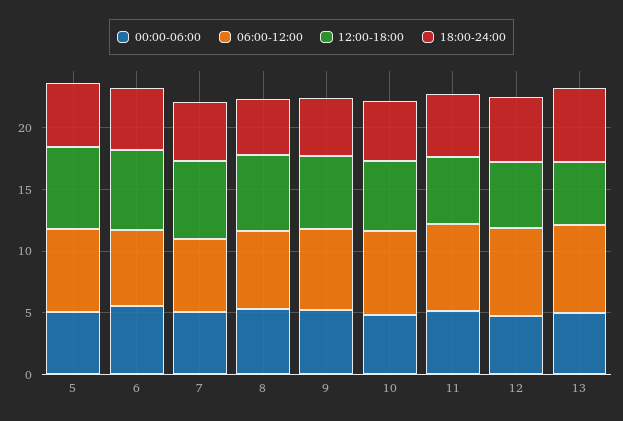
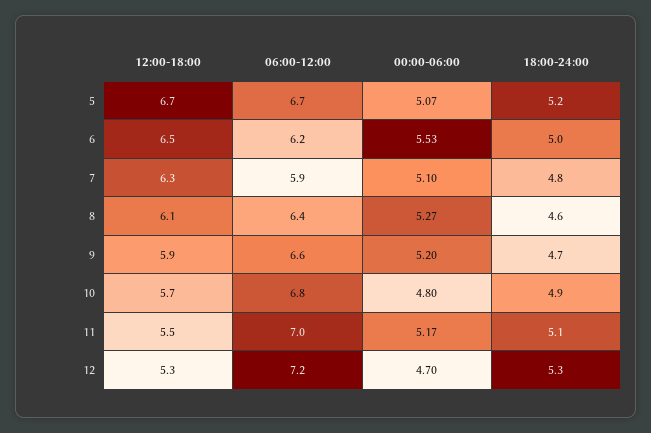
  {
    "00:00-06:00": {
      "5": 5.07,
      "6": 5.53,
      "7": 5.1,
      "8": 5.27,
      "9": 5.2,
      "10": 4.8,
      "11": 5.17,
-     "12": 4.7,
+     "12": 4.7
-     "13": 5
    },
    "06:00-12:00": {
      "5": 6.7,
      "6": 6.2,
      "7": 5.9,
      "8": 6.4,
      "9": 6.6,
      "10": 6.8,
      "11": 7,
-     "12": 7.2,
+     "12": 7.2
-     "13": 7
    },
    "12:00-18:00": {
      "5": 6.7,
      "6": 6.5,
      "7": 6.3,
      "8": 6.1,
      "9": 5.9,
      "10": 5.7,
      "11": 5.5,
-     "12": 5.3,
+     "12": 5.3
-     "13": 5
    },
    "18:00-24:00": {
      "5": 5.2,
      "6": 5,
      "7": 4.8,
      "8": 4.6,
      "9": 4.7,
      "10": 4.9,
      "11": 5.1,
-     "12": 5.3,
+     "12": 5.3
-     "13": 6
    }
  }

